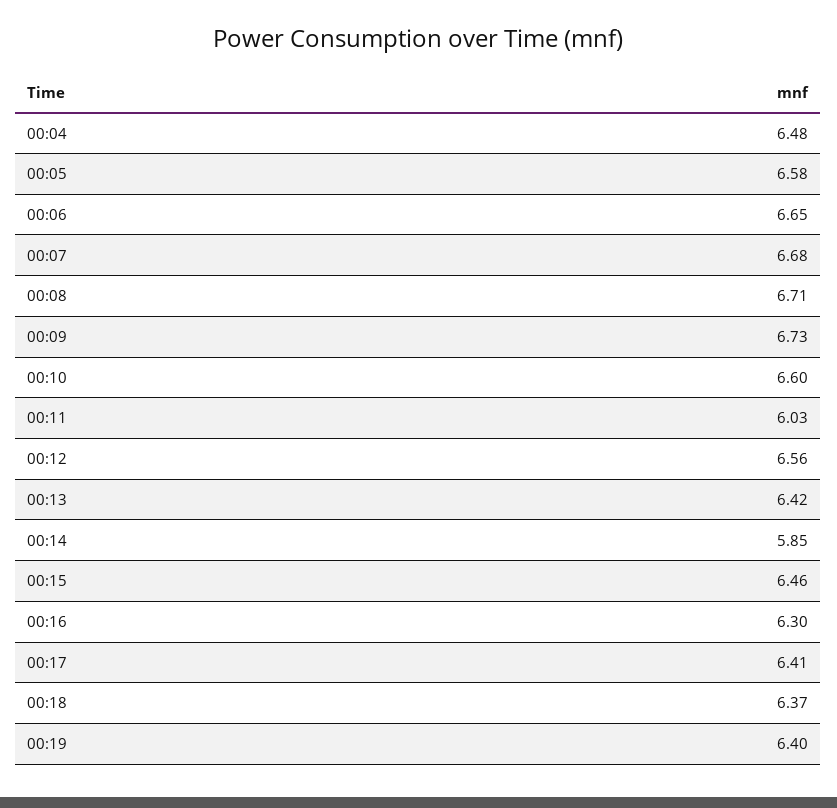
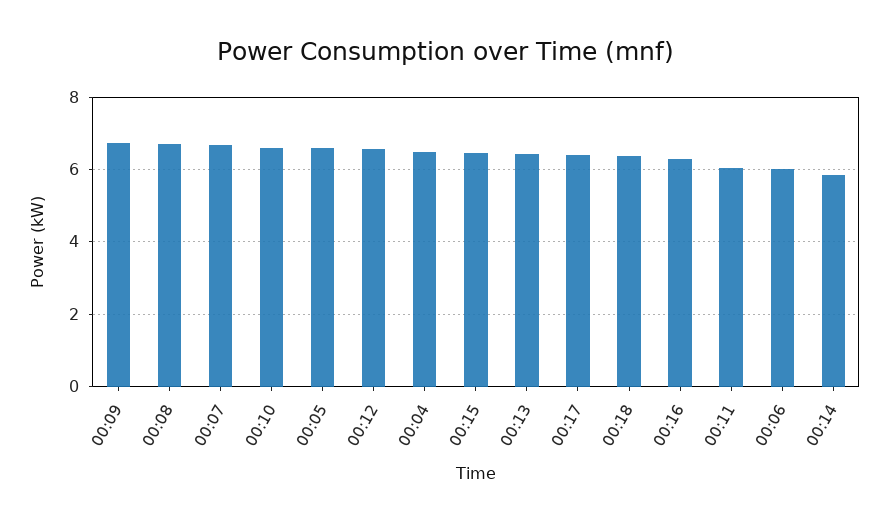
  {
    "00:04": 6.48,
    "00:05": 6.58,
-   "00:06": 6.65,
+   "00:06": 6,
    "00:07": 6.68,
    "00:08": 6.71,
    "00:09": 6.73,
    "00:10": 6.6,
    "00:11": 6.03,
    "00:12": 6.56,
    "00:13": 6.42,
    "00:14": 5.85,
    "00:15": 6.46,
    "00:16": 6.3,
    "00:17": 6.41,
-   "00:18": 6.37,
+   "00:18": 6.37
-   "00:19": 6.4
  }

